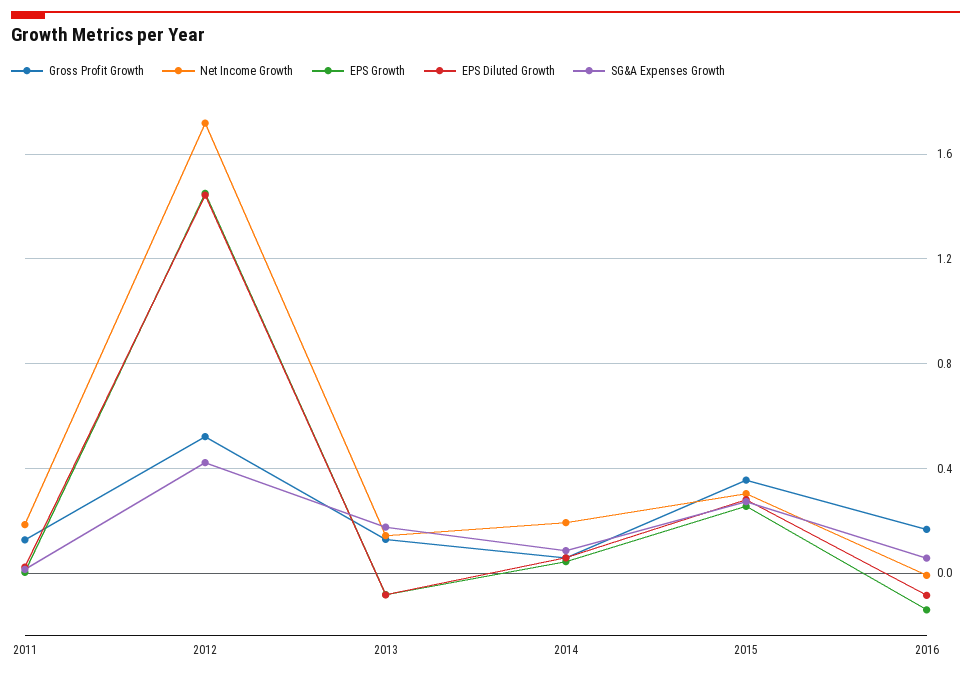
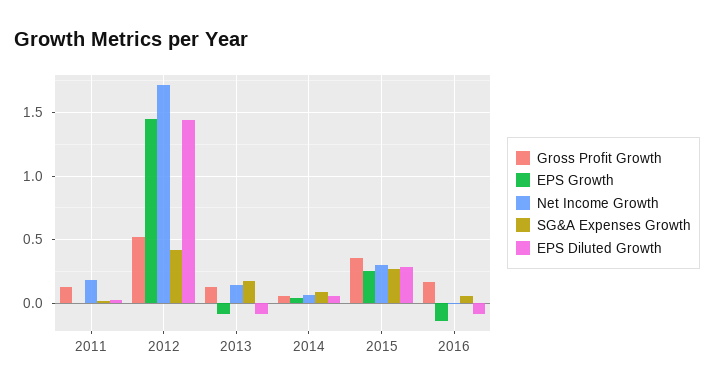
  {
    "Gross Profit Growth": {
      "2011": 0.15,
      "2012": 0.5,
      "2013": 0.15,
      "2014": 0.05,
      "2015": 0.35,
      "2016": 0.15
    },
    "Net Income Growth": {
      "2011": 0.2,
      "2012": 1.7,
      "2013": 0.15,
-     "2014": 0.2,
+     "2014": 0.05,
      "2015": 0.3,
      "2016": 0
    },
    "EPS Growth": {
      "2011": 0,
      "2012": 1.45,
      "2013": -0.1,
      "2014": 0.05,
      "2015": 0.25,
      "2016": -0.15
    },
    "EPS Diluted Growth": {
      "2011": 0,
      "2012": 1.45,
      "2013": -0.1,
      "2014": 0.05,
      "2015": 0.3,
      "2016": -0.1
    },
    "SG&A Expenses Growth": {
      "2011": 0,
      "2012": 0.4,
      "2013": 0.2,
      "2014": 0.1,
      "2015": 0.25,
      "2016": 0.05
    }
  }

